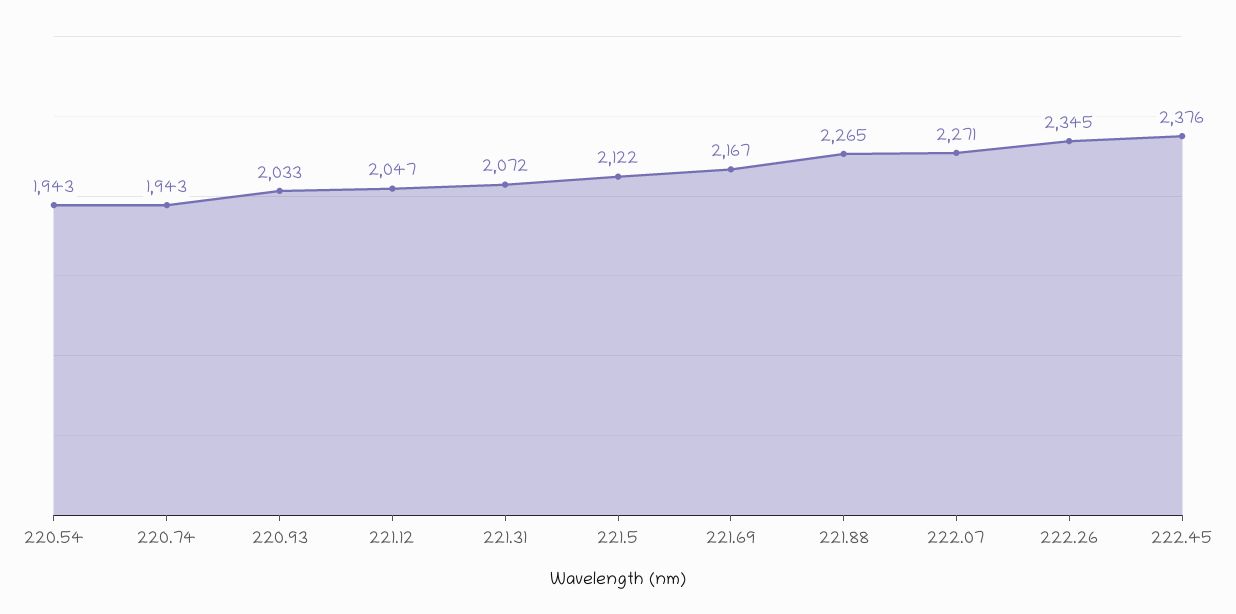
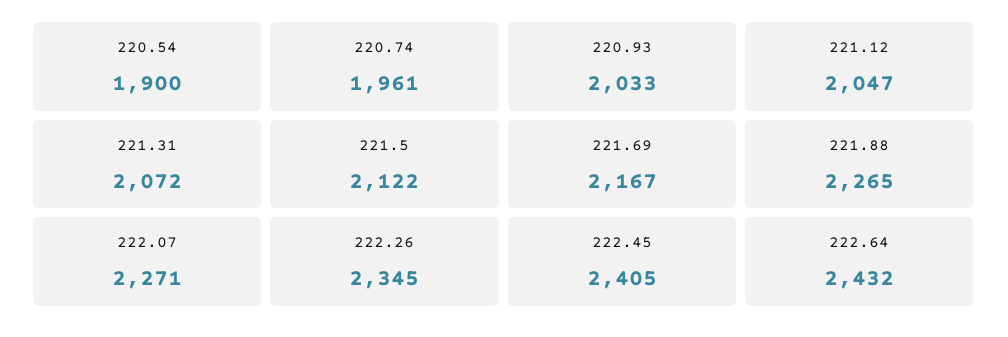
  {
-   "220.54": 1943,
+   "220.54": 1900,
-   "220.74": 1943,
+   "220.74": 1961,
    "220.93": 2033,
    "221.12": 2047,
    "221.31": 2072,
    "221.5": 2122,
    "221.69": 2167,
    "221.88": 2265,
    "222.07": 2271,
    "222.26": 2345,
-   "222.45": 2376
+   "222.45": 2405,
+   "222.64": 2432
  }

